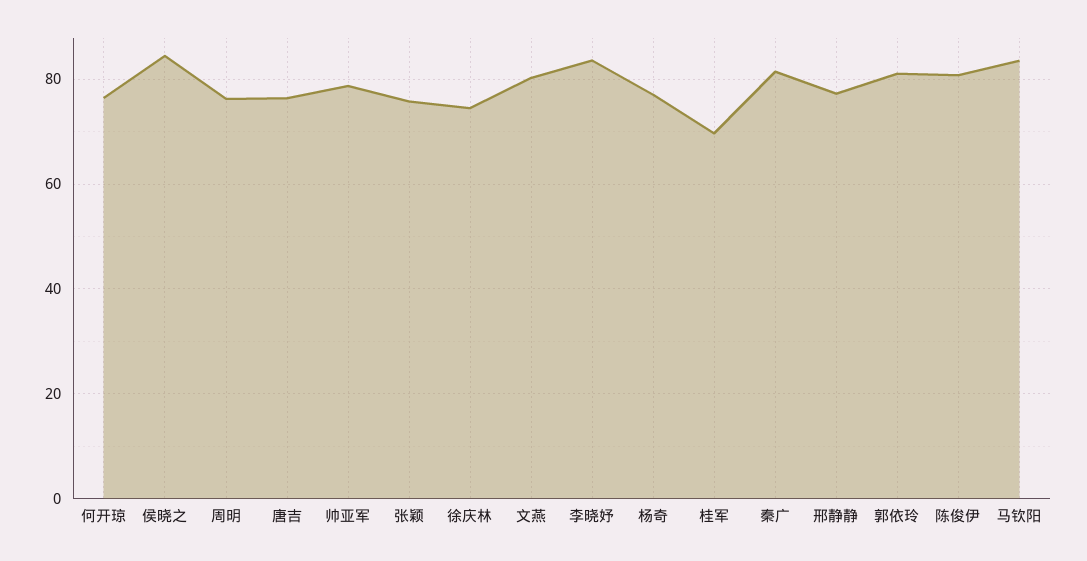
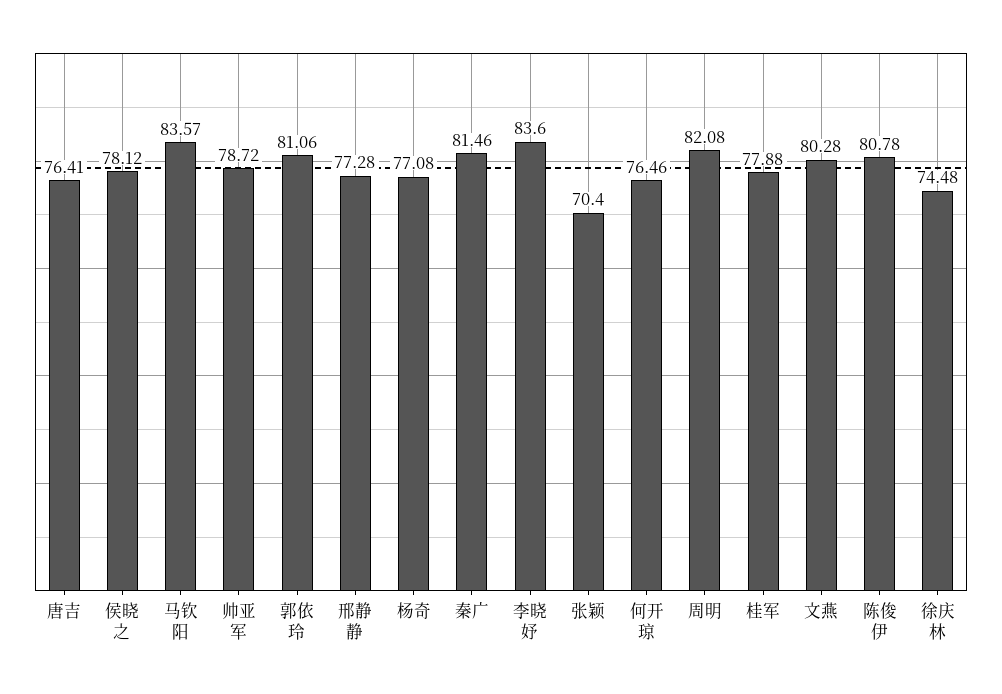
  {
    "何开琼": 76.46,
-   "侯晓之": 84,
+   "侯晓之": 78.12,
-   "周明": 76,
+   "周明": 82.08,
    "唐吉": 76.41,
    "帅亚军": 78.72,
-   "张颖": 76,
+   "张颖": 70.4,
    "徐庆林": 74.48,
    "文燕": 80.28,
    "李晓妤": 83.6,
    "杨奇": 77.08,
-   "桂军": 70,
+   "桂军": 77.88,
    "秦广": 81.46,
    "邢静静": 77.28,
    "郭依玲": 81.06,
    "陈俊伊": 80.78,
    "马钦阳": 83.57
  }

